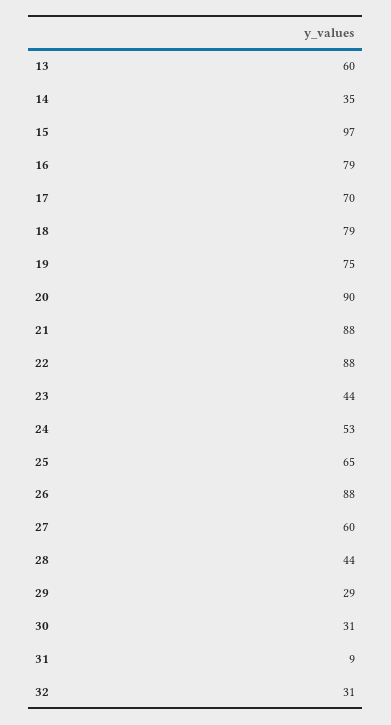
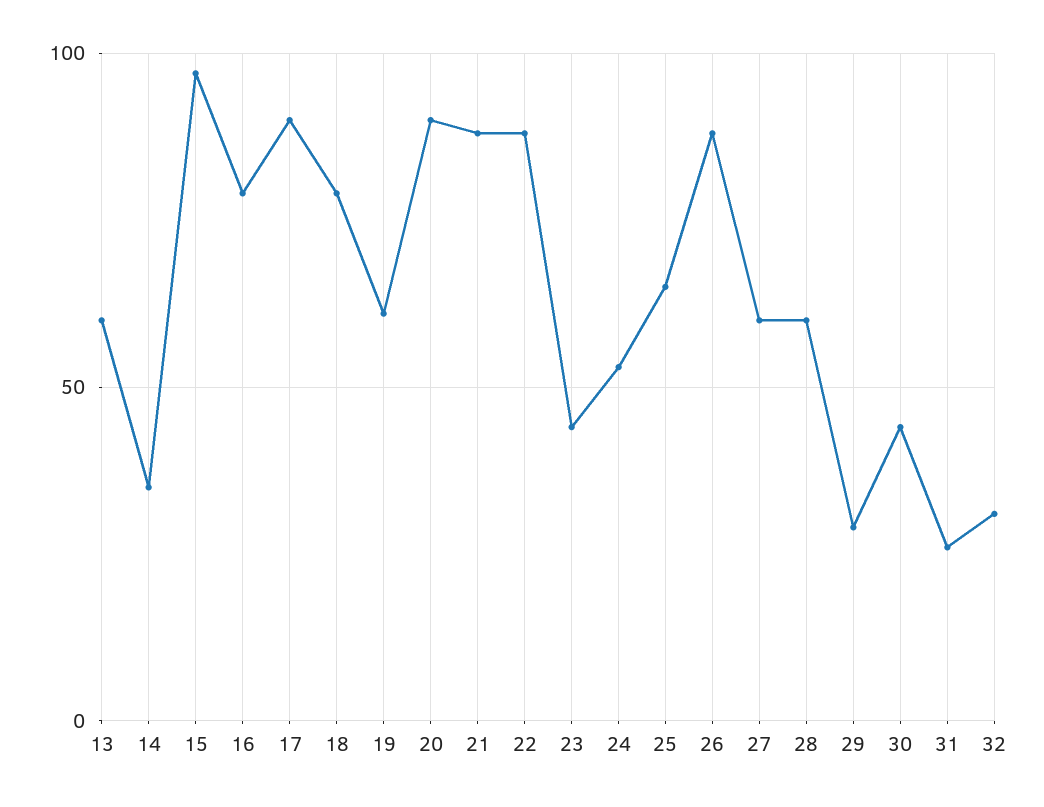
  {
    "13": 60,
    "14": 35,
    "15": 97,
    "16": 79,
-   "17": 70,
+   "17": 90,
    "18": 79,
-   "19": 75,
+   "19": 60,
    "20": 90,
    "21": 88,
    "22": 88,
    "23": 44,
    "24": 53,
    "25": 65,
    "26": 88,
    "27": 60,
-   "28": 44,
+   "28": 60,
    "29": 29,
-   "30": 31,
+   "30": 45,
-   "31": 9,
+   "31": 25,
    "32": 31
  }

